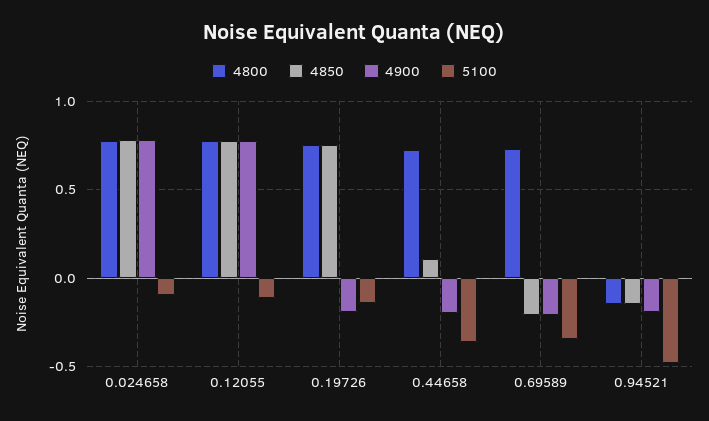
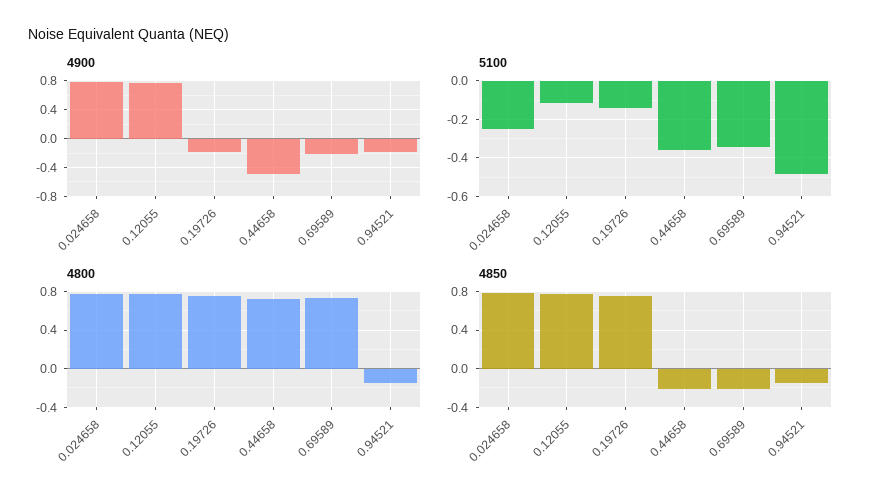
  {
    "4800": {
      "0.024658": 0.8,
      "0.12055": 0.8,
      "0.19726": 0.75,
      "0.44658": 0.75,
      "0.69589": 0.75,
      "0.94521": -0.15
    },
    "4850": {
      "0.024658": 0.8,
      "0.12055": 0.8,
      "0.19726": 0.75,
-     "0.44658": 0.1,
+     "0.44658": -0.2,
      "0.69589": -0.2,
      "0.94521": -0.15
    },
    "4900": {
      "0.024658": 0.8,
      "0.12055": 0.75,
      "0.19726": -0.2,
-     "0.44658": -0.2,
+     "0.44658": -0.5,
      "0.69589": -0.2,
      "0.94521": -0.2
    },
    "5100": {
-     "0.024658": -0.1,
+     "0.024658": -0.25,
      "0.12055": -0.1,
      "0.19726": -0.15,
      "0.44658": -0.35,
      "0.69589": -0.35,
      "0.94521": -0.5
    }
  }

